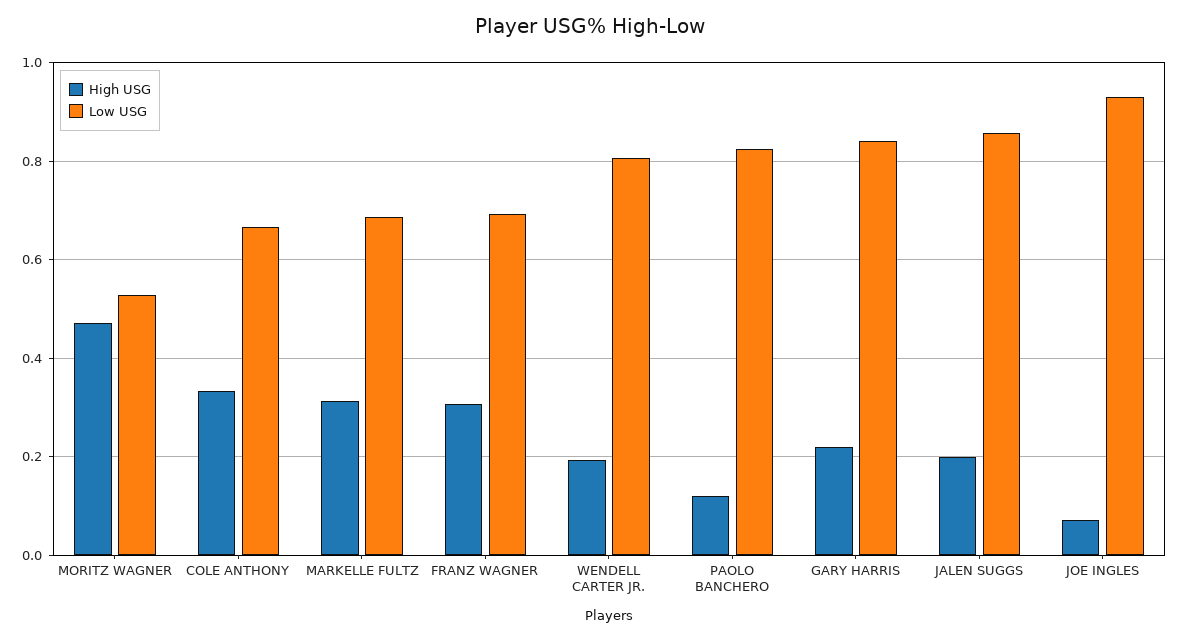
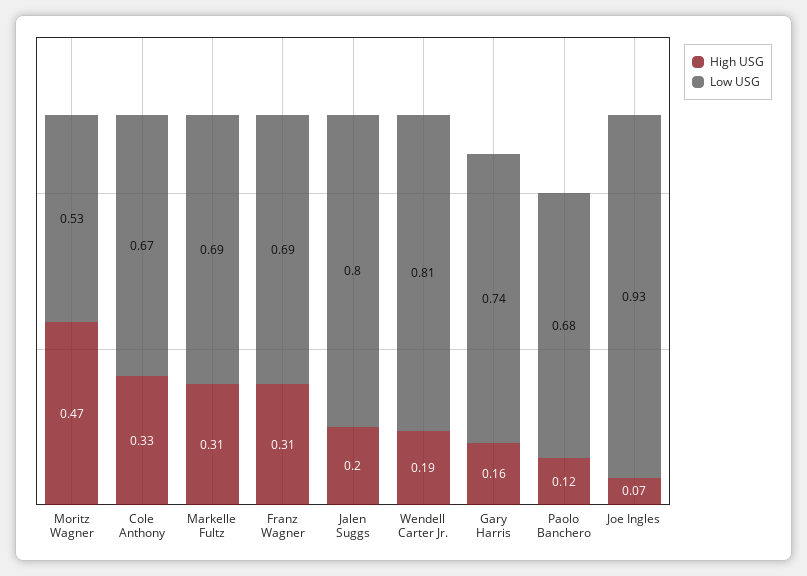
  {
    "High USG": {
      "MORITZ WAGNER": 0.47,
      "COLE ANTHONY": 0.33,
      "MARKELLE FULTZ": 0.31,
      "FRANZ WAGNER": 0.31,
      "WENDELL CARTER JR.": 0.19,
      "PAOLO BANCHERO": 0.12,
-     "GARY HARRIS": 0.22,
+     "GARY HARRIS": 0.16,
      "JALEN SUGGS": 0.2,
      "JOE INGLES": 0.07
    },
    "Low USG": {
      "MORITZ WAGNER": 0.53,
      "COLE ANTHONY": 0.67,
      "MARKELLE FULTZ": 0.69,
      "FRANZ WAGNER": 0.69,
      "WENDELL CARTER JR.": 0.81,
-     "PAOLO BANCHERO": 0.82,
+     "PAOLO BANCHERO": 0.68,
-     "GARY HARRIS": 0.84,
+     "GARY HARRIS": 0.74,
-     "JALEN SUGGS": 0.86,
+     "JALEN SUGGS": 0.8,
      "JOE INGLES": 0.93
    }
  }

